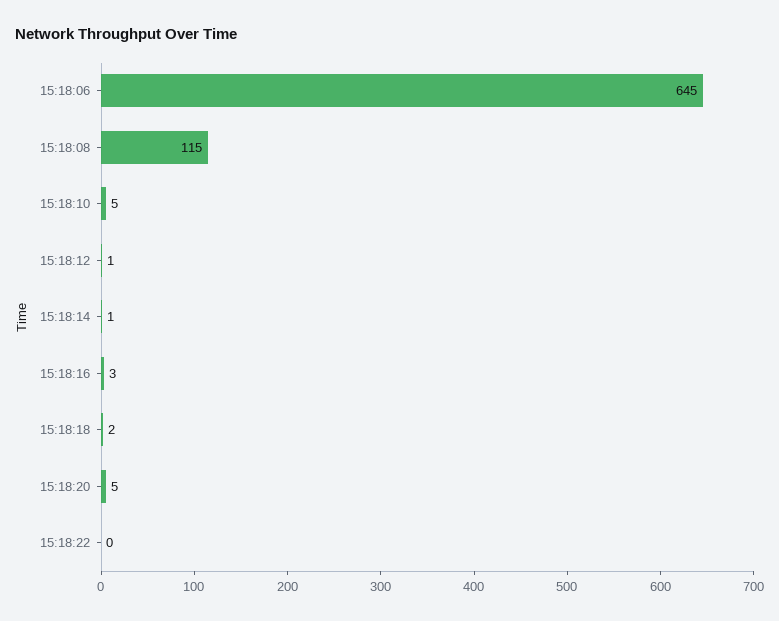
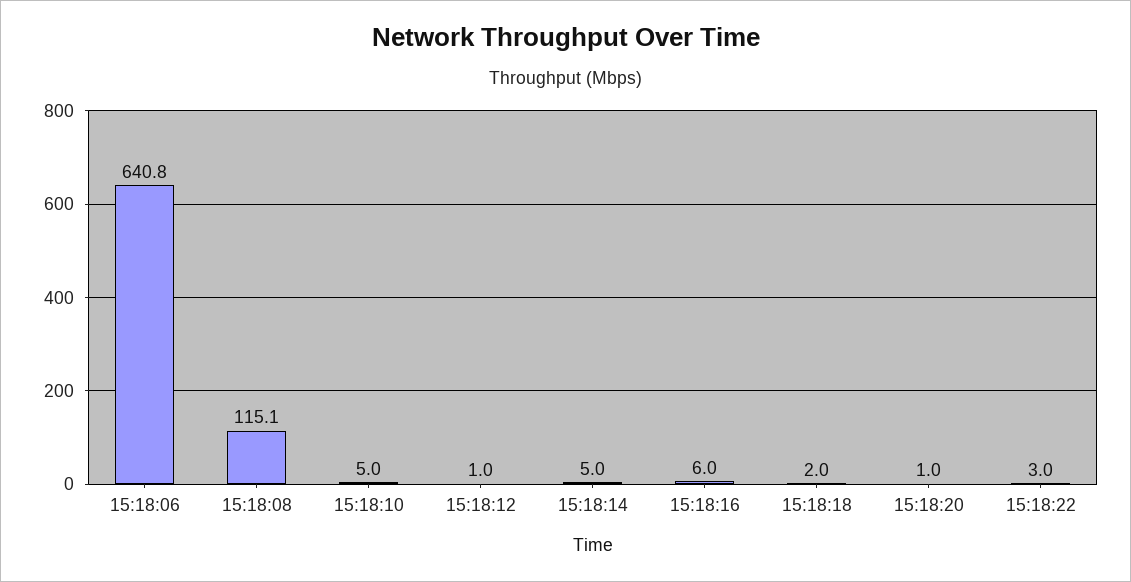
  {
-   "15:18:06": 645,
+   "15:18:06": 640.8,
    "15:18:08": 115.1,
    "15:18:10": 5,
    "15:18:12": 1,
-   "15:18:14": 1,
+   "15:18:14": 5,
-   "15:18:16": 3,
+   "15:18:16": 6,
    "15:18:18": 2,
-   "15:18:20": 5,
+   "15:18:20": 1,
-   "15:18:22": 0
+   "15:18:22": 3
  }

